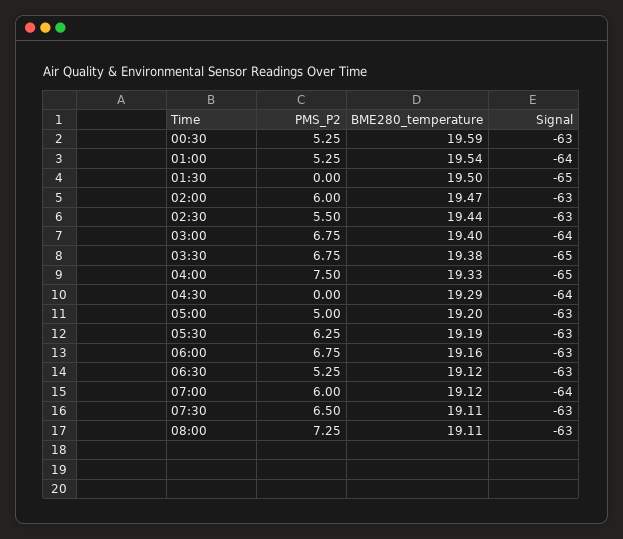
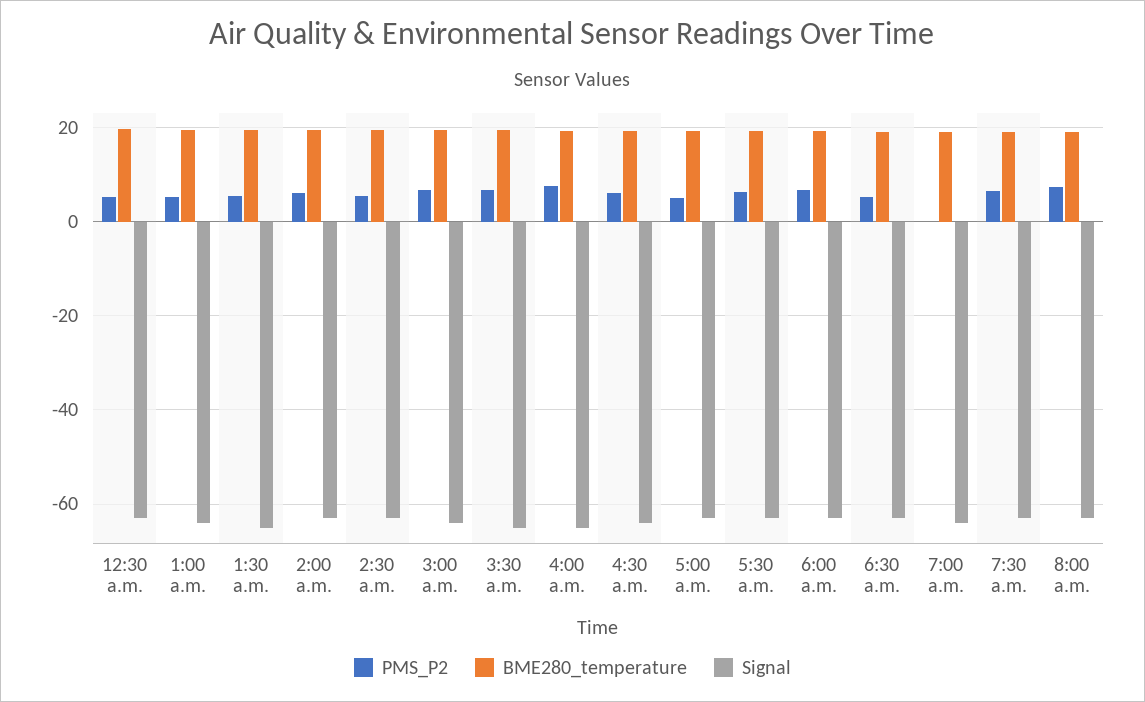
  {
    "PMS_P2": {
      "00:30": 5.25,
      "01:00": 5.25,
-     "01:30": 0,
+     "01:30": 6,
      "02:00": 6,
      "02:30": 5.5,
      "03:00": 6.75,
      "03:30": 6.75,
      "04:00": 7.5,
-     "04:30": 0,
+     "04:30": 6,
      "05:00": 5,
      "05:30": 6.25,
      "06:00": 6.75,
      "06:30": 5.25,
-     "07:00": 6,
+     "07:00": 0,
      "07:30": 6.5,
      "08:00": 7.25
    },
    "BME280_temperature": {
      "00:30": 19.59,
      "01:00": 19.54,
      "01:30": 19.5,
      "02:00": 19.47,
      "02:30": 19.44,
      "03:00": 19.4,
      "03:30": 19.38,
      "04:00": 19.33,
      "04:30": 19.29,
      "05:00": 19.2,
      "05:30": 19.19,
      "06:00": 19.16,
      "06:30": 19.12,
      "07:00": 19.12,
      "07:30": 19.11,
      "08:00": 19.11
    },
    "Signal": {
      "00:30": -63,
      "01:00": -64,
      "01:30": -65,
      "02:00": -63,
      "02:30": -63,
      "03:00": -64,
      "03:30": -65,
      "04:00": -65,
      "04:30": -64,
      "05:00": -63,
      "05:30": -63,
      "06:00": -63,
      "06:30": -63,
      "07:00": -64,
      "07:30": -63,
      "08:00": -63
    }
  }

